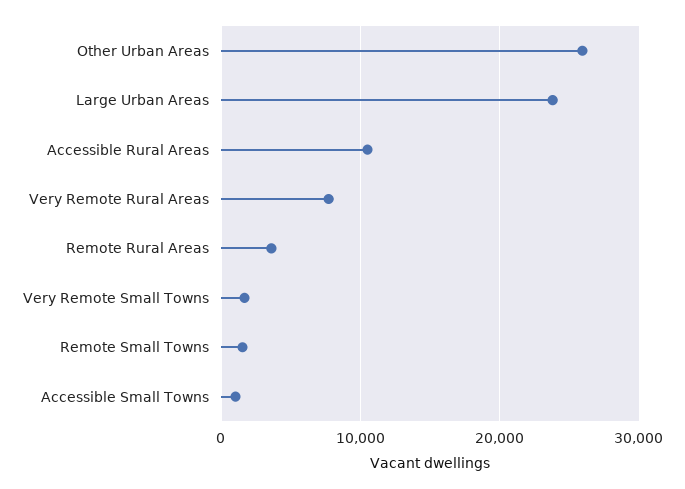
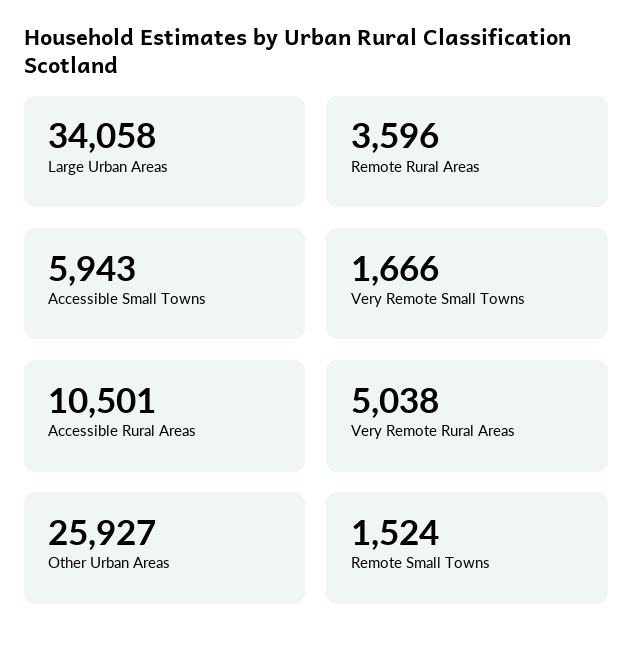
  {
    "Other Urban Areas": 25927,
-   "Large Urban Areas": 24000,
+   "Large Urban Areas": 34058,
    "Accessible Rural Areas": 10501,
-   "Very Remote Rural Areas": 8000,
+   "Very Remote Rural Areas": 5038,
    "Remote Rural Areas": 3596,
    "Very Remote Small Towns": 1666,
    "Remote Small Towns": 1524,
-   "Accessible Small Towns": 1000
+   "Accessible Small Towns": 5943
  }

